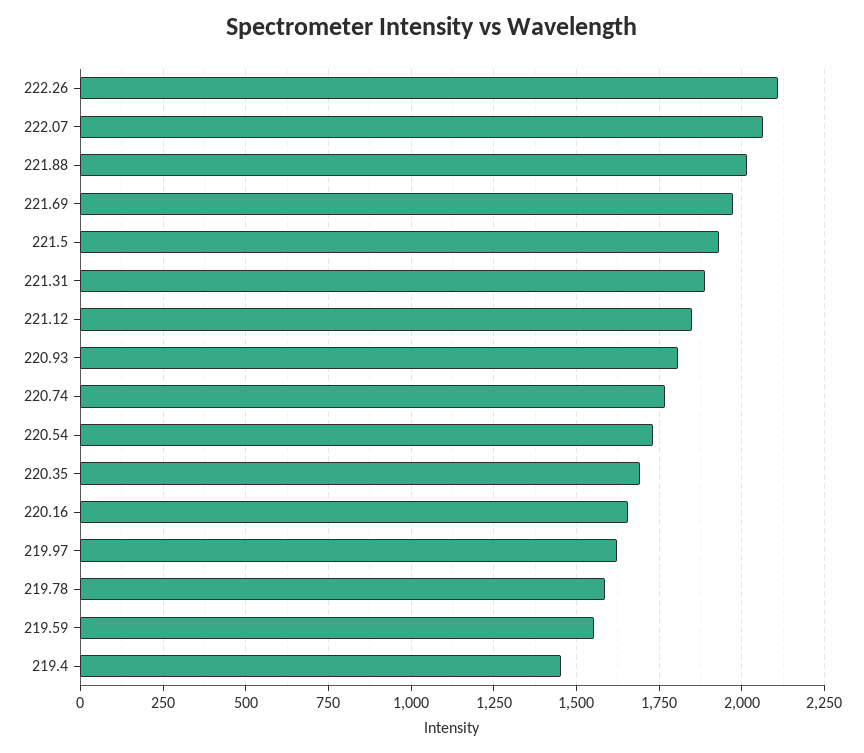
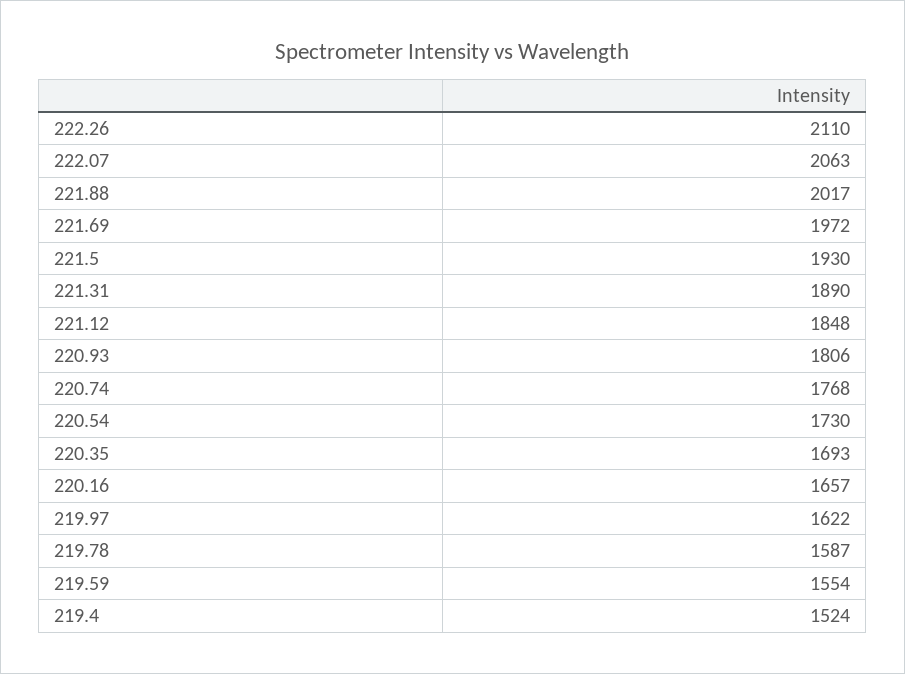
  {
    "222.26": 2110,
    "222.07": 2063,
    "221.88": 2017,
    "221.69": 1972,
    "221.5": 1930,
    "221.31": 1890,
    "221.12": 1848,
    "220.93": 1806,
    "220.74": 1768,
    "220.54": 1730,
    "220.35": 1693,
    "220.16": 1657,
    "219.97": 1622,
    "219.78": 1587,
    "219.59": 1554,
-   "219.4": 1450
+   "219.4": 1524
  }

